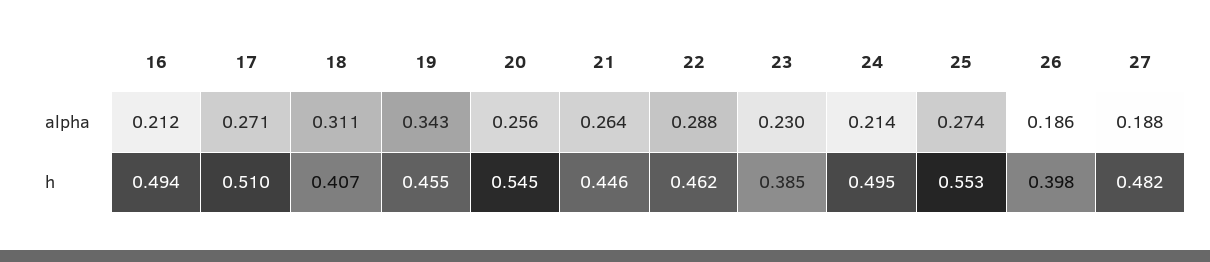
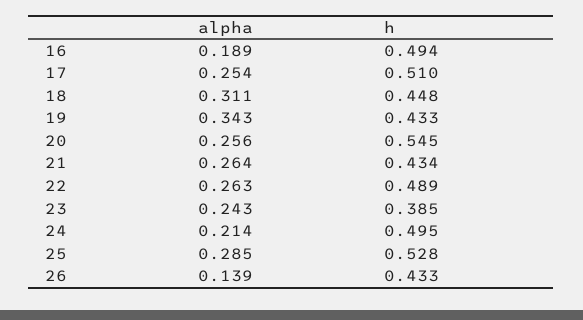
  {
    "16": {
-     "alpha": 0.212,
+     "alpha": 0.189,
      "h": 0.494
    },
    "17": {
-     "alpha": 0.271,
+     "alpha": 0.254,
      "h": 0.51
    },
    "18": {
      "alpha": 0.311,
-     "h": 0.407
+     "h": 0.448
    },
    "19": {
      "alpha": 0.343,
-     "h": 0.455
+     "h": 0.433
    },
    "20": {
      "alpha": 0.256,
      "h": 0.545
    },
    "21": {
      "alpha": 0.264,
-     "h": 0.446
+     "h": 0.434
    },
    "22": {
-     "alpha": 0.288,
+     "alpha": 0.263,
-     "h": 0.462
+     "h": 0.489
    },
    "23": {
-     "alpha": 0.23,
+     "alpha": 0.243,
      "h": 0.385
    },
    "24": {
      "alpha": 0.214,
      "h": 0.495
    },
    "25": {
-     "alpha": 0.274,
+     "alpha": 0.285,
-     "h": 0.553
+     "h": 0.528
    },
    "26": {
-     "alpha": 0.186,
+     "alpha": 0.139,
-     "h": 0.398
+     "h": 0.433
-   },
+   }
-   "27": {
-     "alpha": 0.188,
-     "h": 0.482
-   }
  }

